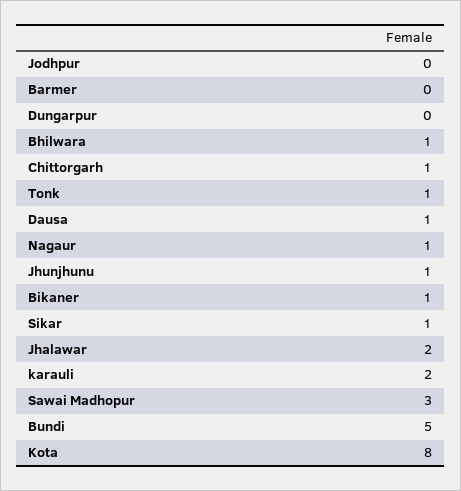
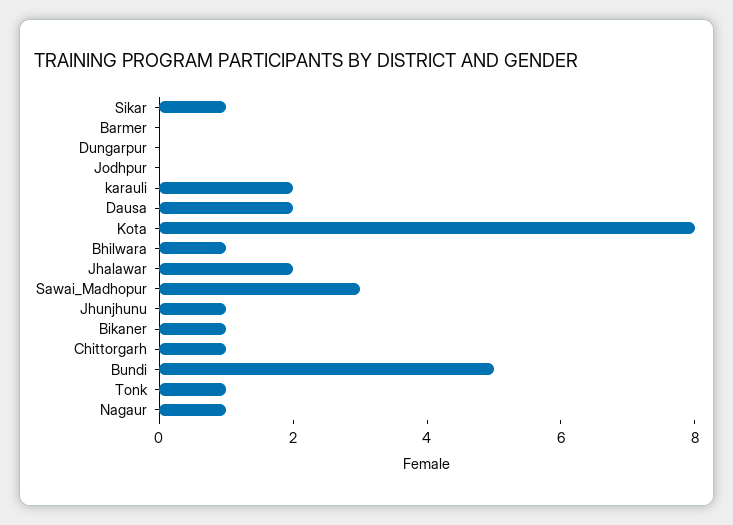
  {
    "Jodhpur": 0,
    "Barmer": 0,
    "Dungarpur": 0,
    "Bhilwara": 1,
    "Chittorgarh": 1,
    "Tonk": 1,
-   "Dausa": 1,
+   "Dausa": 2,
    "Nagaur": 1,
    "Jhunjhunu": 1,
    "Bikaner": 1,
    "Sikar": 1,
    "Jhalawar": 2,
    "karauli": 2,
    "Sawai Madhopur": 3,
    "Bundi": 5,
    "Kota": 8
  }

